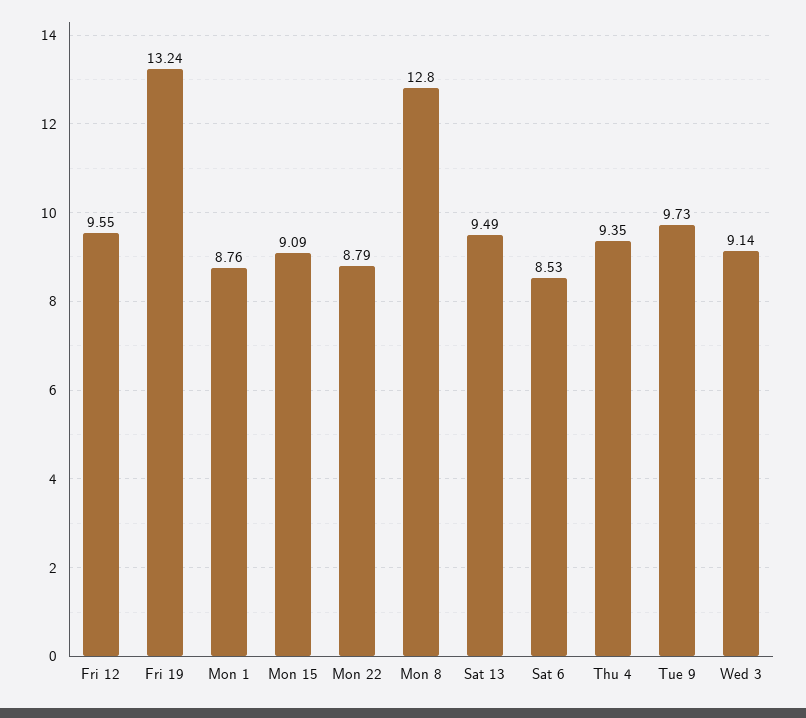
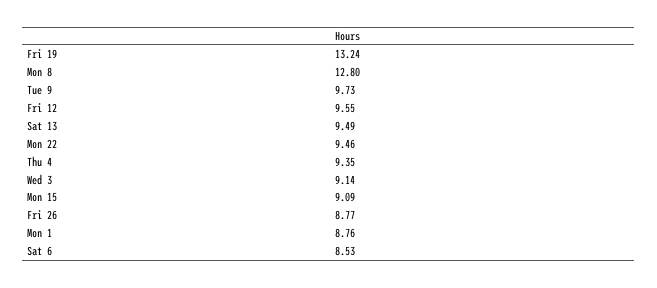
  {
    "Fri 12": 9.55,
    "Fri 19": 13.24,
    "Mon 1": 8.76,
    "Mon 15": 9.09,
-   "Mon 22": 8.79,
+   "Mon 22": 9.46,
    "Mon 8": 12.8,
    "Sat 13": 9.49,
    "Sat 6": 8.53,
    "Thu 4": 9.35,
    "Tue 9": 9.73,
-   "Wed 3": 9.14
+   "Wed 3": 9.14,
+   "Fri 26": 8.77
  }

